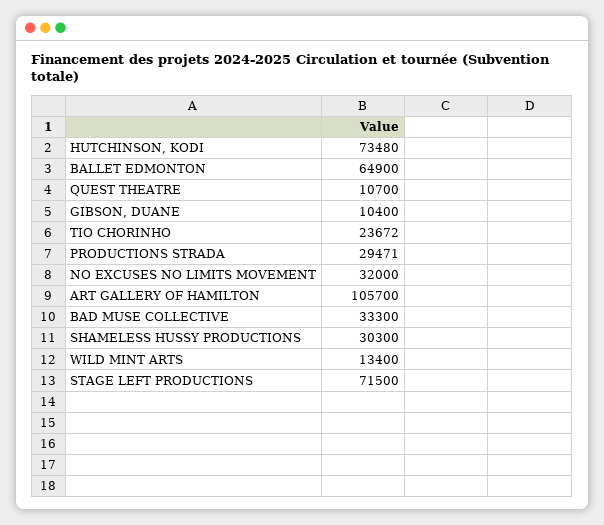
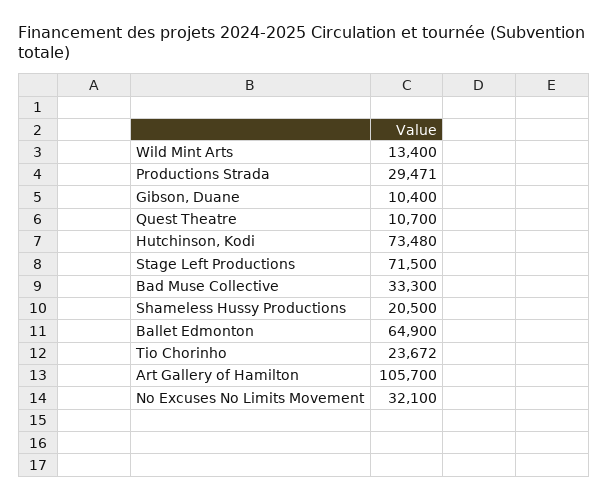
  {
    "HUTCHINSON, KODI": 73480,
    "BALLET EDMONTON": 64900,
    "QUEST THEATRE": 10700,
    "GIBSON, DUANE": 10400,
    "TIO CHORINHO": 23672,
    "PRODUCTIONS STRADA": 29471,
-   "NO EXCUSES NO LIMITS MOVEMENT": 32000,
+   "NO EXCUSES NO LIMITS MOVEMENT": 32100,
    "ART GALLERY OF HAMILTON": 105700,
    "BAD MUSE COLLECTIVE": 33300,
-   "SHAMELESS HUSSY PRODUCTIONS": 30300,
+   "SHAMELESS HUSSY PRODUCTIONS": 20500,
    "WILD MINT ARTS": 13400,
    "STAGE LEFT PRODUCTIONS": 71500
  }

